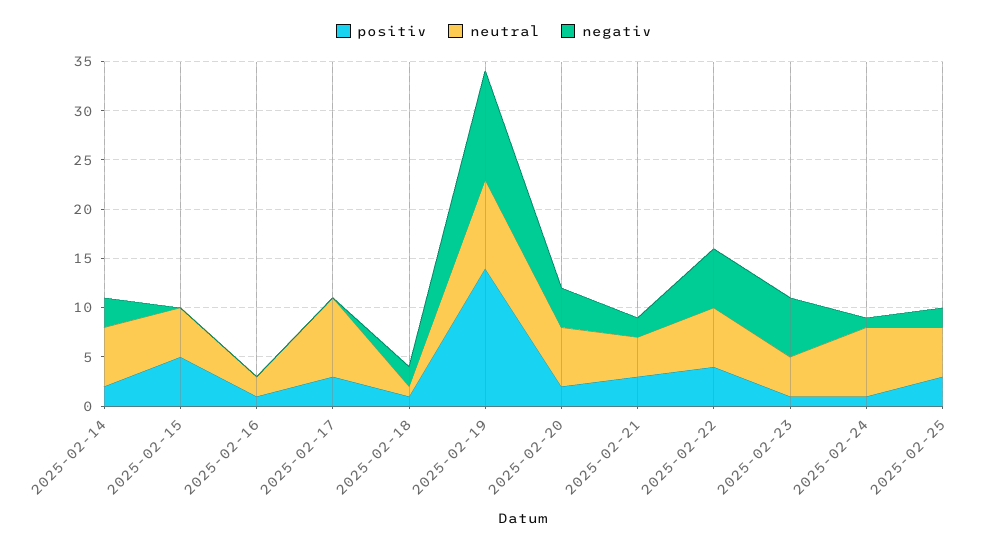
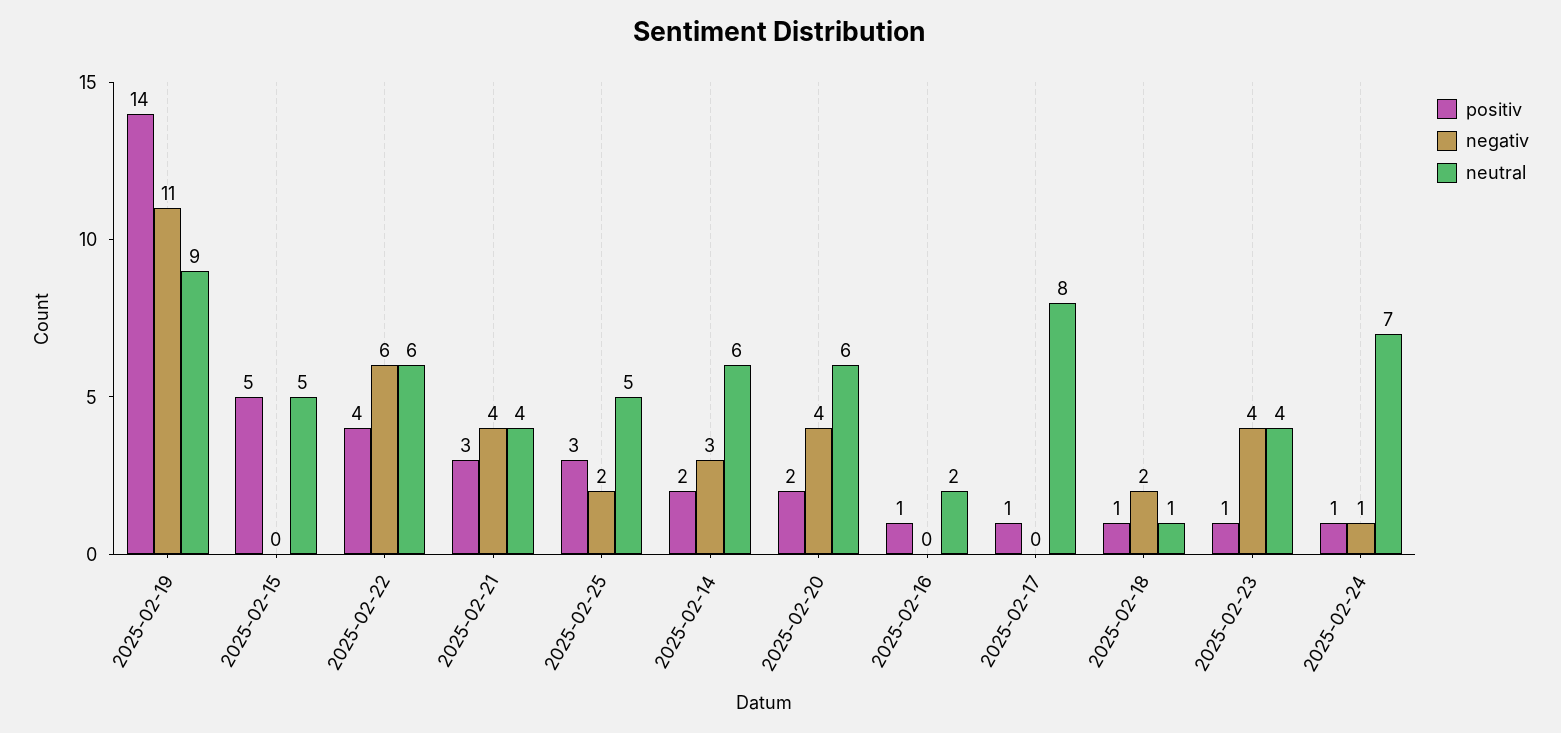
  {
    "positiv": {
      "2025-02-14": 2,
      "2025-02-15": 5,
      "2025-02-16": 1,
-     "2025-02-17": 3,
+     "2025-02-17": 1,
      "2025-02-18": 1,
      "2025-02-19": 14,
      "2025-02-20": 2,
      "2025-02-21": 3,
      "2025-02-22": 4,
      "2025-02-23": 1,
      "2025-02-24": 1,
      "2025-02-25": 3
    },
    "neutral": {
      "2025-02-14": 6,
      "2025-02-15": 5,
      "2025-02-16": 2,
      "2025-02-17": 8,
      "2025-02-18": 1,
      "2025-02-19": 9,
      "2025-02-20": 6,
      "2025-02-21": 4,
      "2025-02-22": 6,
      "2025-02-23": 4,
      "2025-02-24": 7,
      "2025-02-25": 5
    },
    "negativ": {
      "2025-02-14": 3,
      "2025-02-15": 0,
      "2025-02-16": 0,
      "2025-02-17": 0,
      "2025-02-18": 2,
      "2025-02-19": 11,
      "2025-02-20": 4,
-     "2025-02-21": 2,
+     "2025-02-21": 4,
      "2025-02-22": 6,
-     "2025-02-23": 6,
+     "2025-02-23": 4,
      "2025-02-24": 1,
      "2025-02-25": 2
    }
  }

